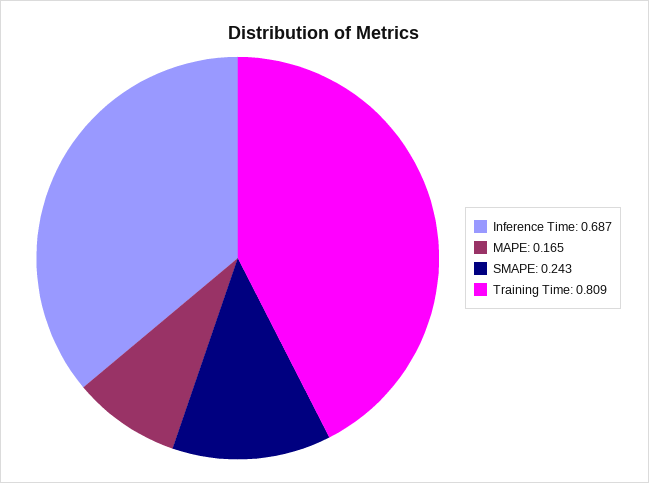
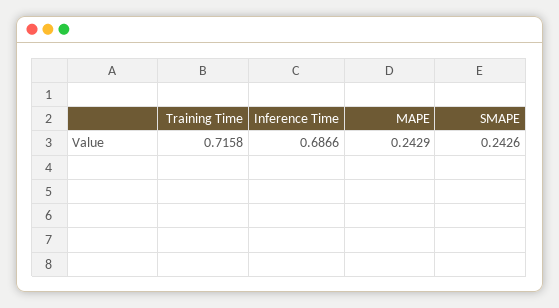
  {
    "Inference Time": 0.6866,
-   "MAPE": 0.165,
+   "MAPE": 0.2429,
    "SMAPE": 0.2426,
-   "Training Time": 0.809
+   "Training Time": 0.7158
  }

